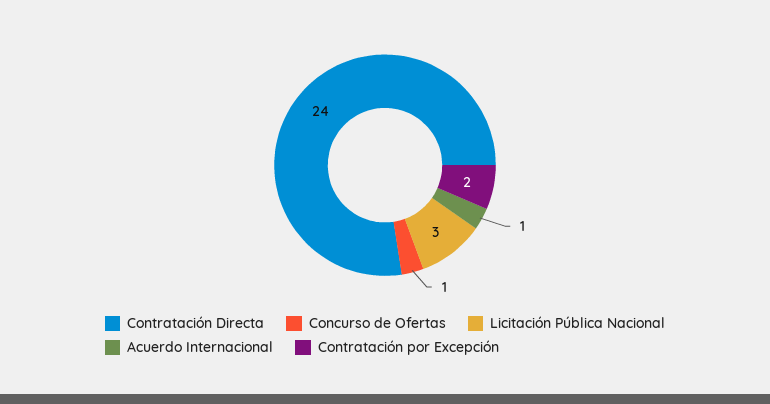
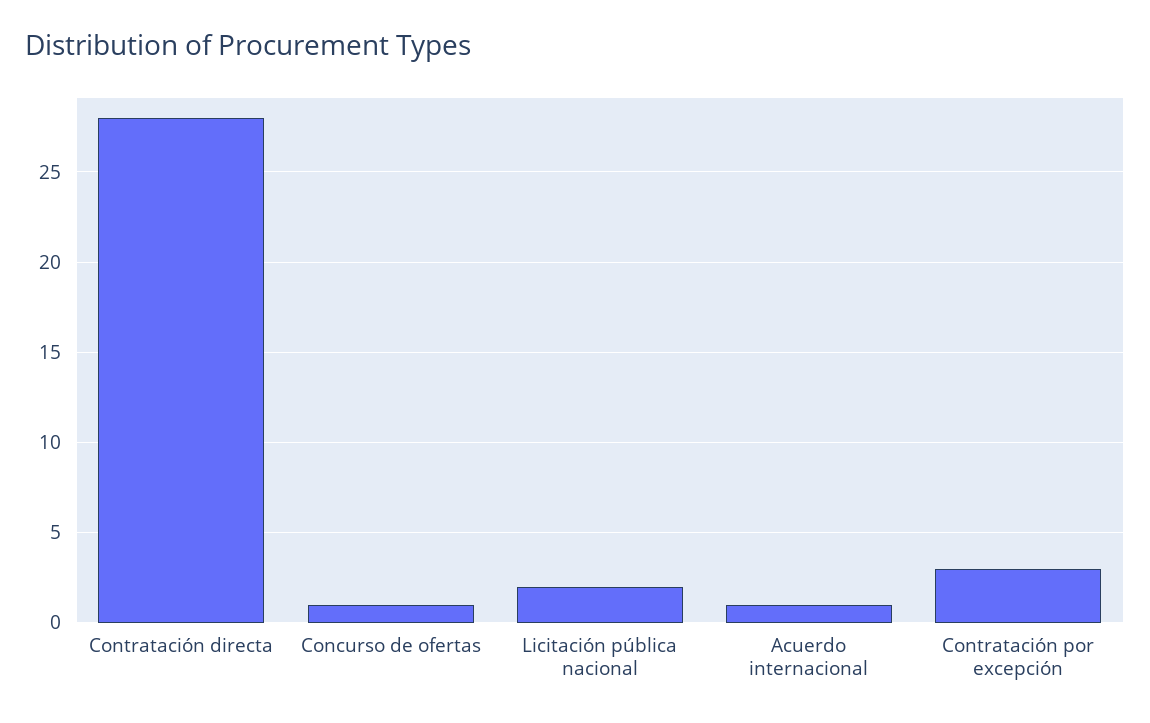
  {
-   "Contratación Directa": 24,
+   "Contratación Directa": 28,
    "Concurso de Ofertas": 1,
-   "Licitación Pública Nacional": 3,
+   "Licitación Pública Nacional": 2,
    "Acuerdo Internacional": 1,
-   "Contratación por Excepción": 2
+   "Contratación por Excepción": 3
  }

